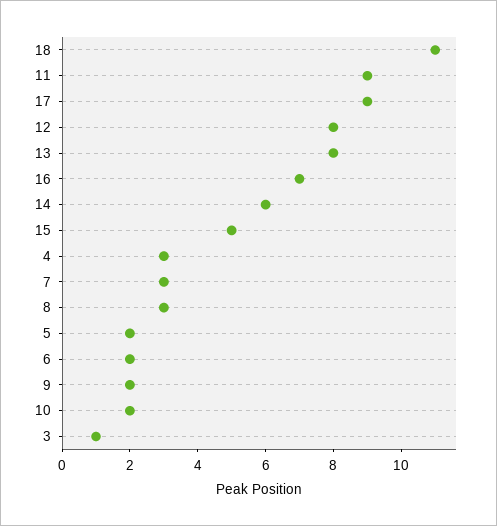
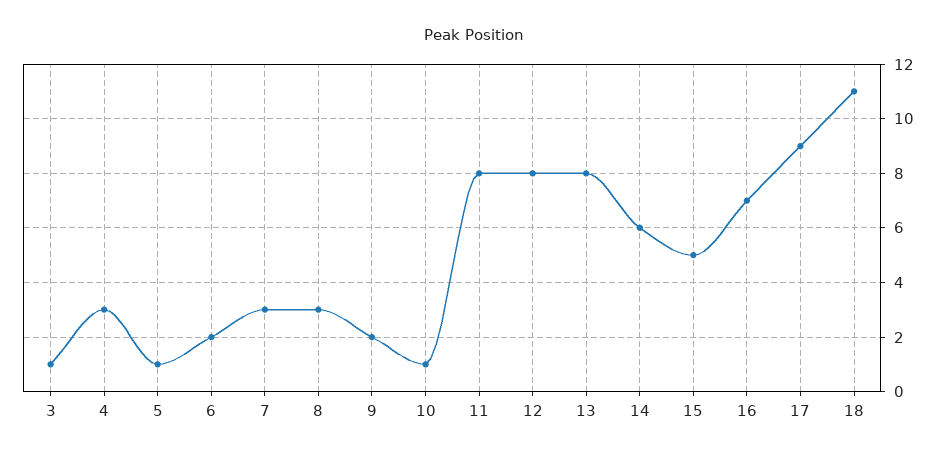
  {
    "18": 11,
-   "11": 9,
+   "11": 8,
    "17": 9,
    "12": 8,
    "13": 8,
    "16": 7,
    "14": 6,
    "15": 5,
    "4": 3,
    "7": 3,
    "8": 3,
-   "5": 2,
+   "5": 1,
    "6": 2,
    "9": 2,
-   "10": 2,
+   "10": 1,
    "3": 1
  }

